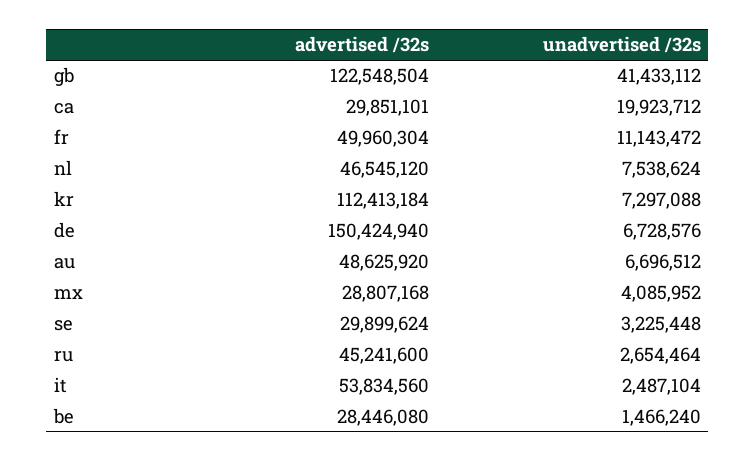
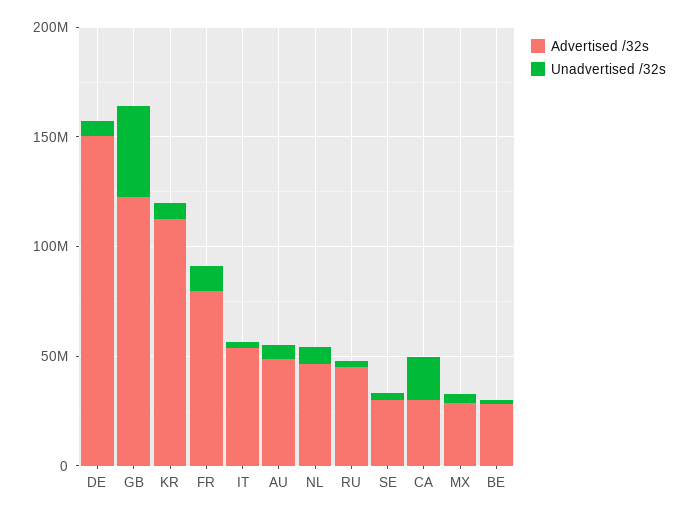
  {
    "advertised /32s": {
      "gb": 122548504,
      "ca": 29851101,
-     "fr": 49960304,
+     "fr": 80000000,
      "nl": 46545120,
      "kr": 112413184,
      "de": 150424940,
      "au": 48625920,
      "mx": 28807168,
      "se": 29899624,
      "ru": 45241600,
      "it": 53834560,
      "be": 28446080
    },
    "unadvertised /32s": {
      "gb": 41433112,
      "ca": 19923712,
      "fr": 11143472,
      "nl": 7538624,
      "kr": 7297088,
      "de": 6728576,
      "au": 6696512,
      "mx": 4085952,
      "se": 3225448,
      "ru": 2654464,
      "it": 2487104,
      "be": 1466240
    }
  }

